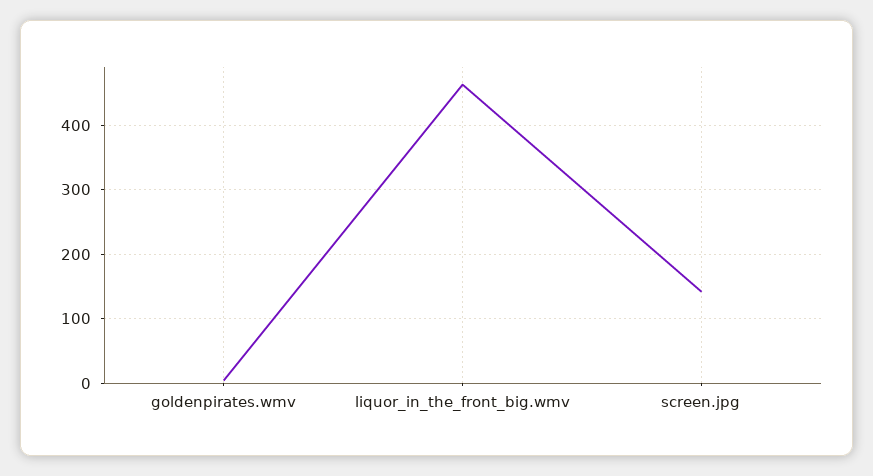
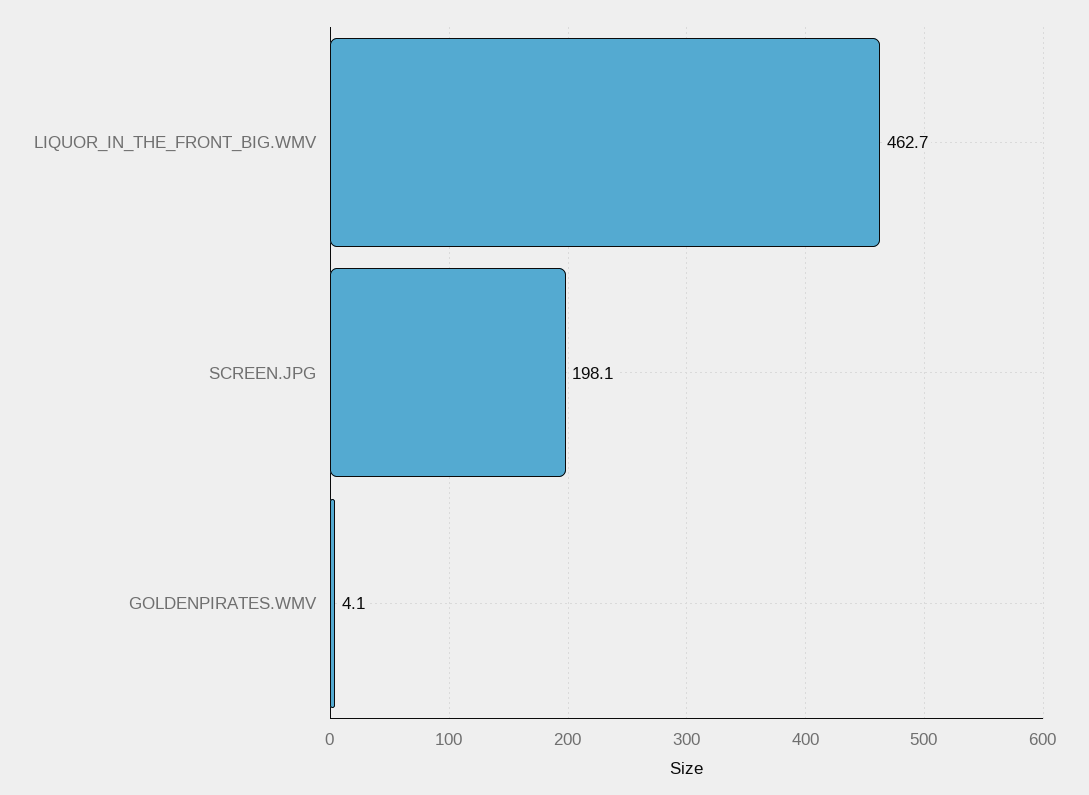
  {
    "goldenpirates.wmv": 4.1,
    "liquor_in_the_front_big.wmv": 462.7,
-   "screen.jpg": 140
+   "screen.jpg": 198.1
  }

